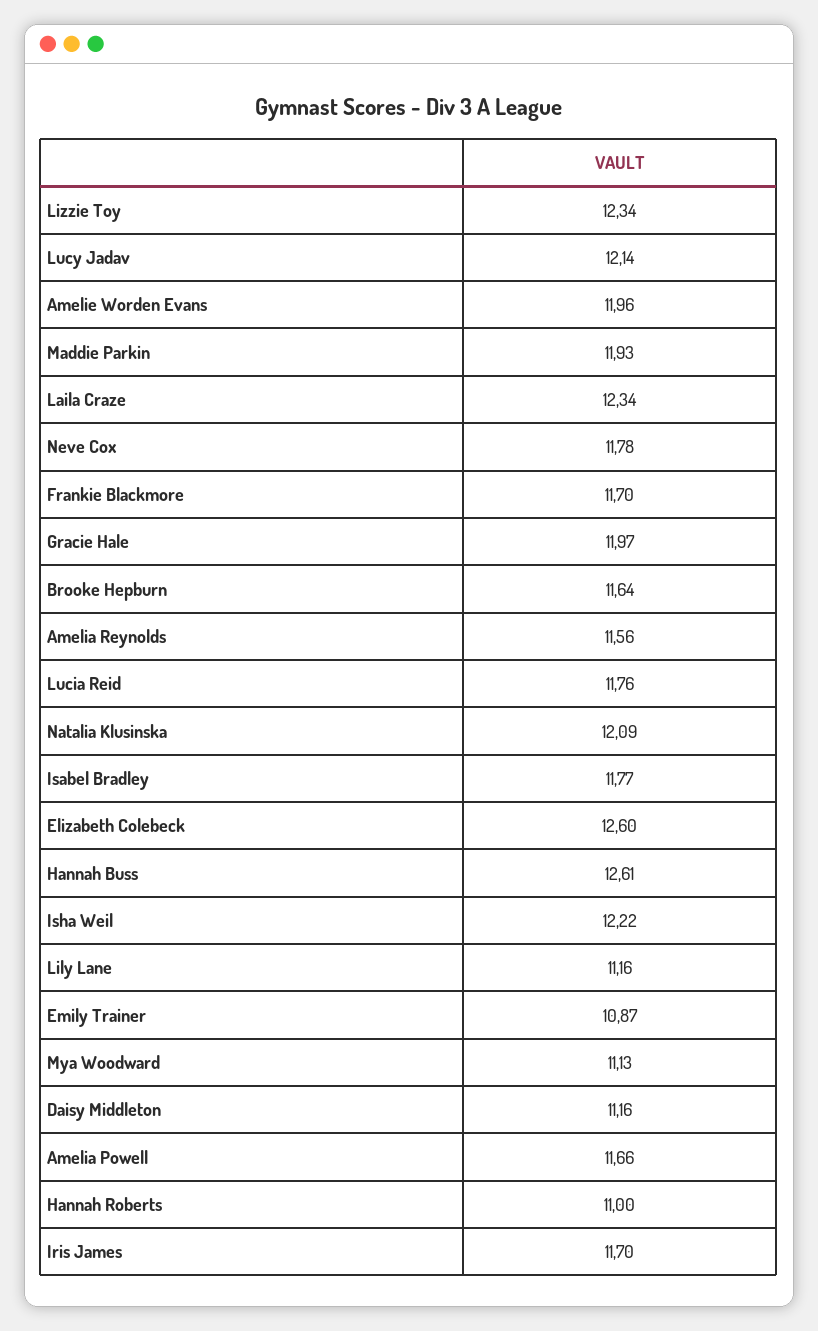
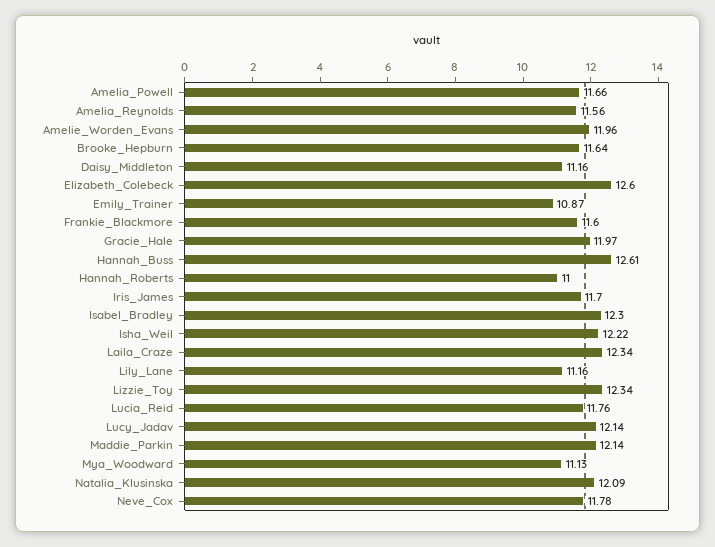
  {
    "Lizzie Toy": 12.34,
    "Lucy Jadav": 12.14,
    "Amelie Worden Evans": 11.96,
-   "Maddie Parkin": 11.93,
+   "Maddie Parkin": 12.14,
    "Laila Craze": 12.34,
    "Neve Cox": 11.78,
-   "Frankie Blackmore": 11.7,
+   "Frankie Blackmore": 11.6,
    "Gracie Hale": 11.97,
    "Brooke Hepburn": 11.64,
    "Amelia Reynolds": 11.56,
    "Lucia Reid": 11.76,
    "Natalia Klusinska": 12.09,
-   "Isabel Bradley": 11.77,
+   "Isabel Bradley": 12.3,
    "Elizabeth Colebeck": 12.6,
    "Hannah Buss": 12.61,
    "Isha Weil": 12.22,
    "Lily Lane": 11.16,
    "Emily Trainer": 10.87,
    "Mya Woodward": 11.13,
    "Daisy Middleton": 11.16,
    "Amelia Powell": 11.66,
    "Hannah Roberts": 11,
    "Iris James": 11.7
  }

